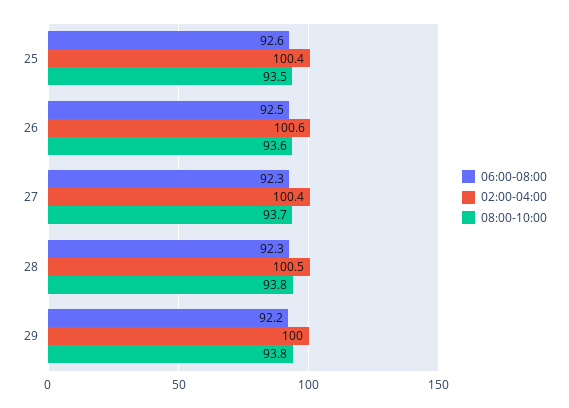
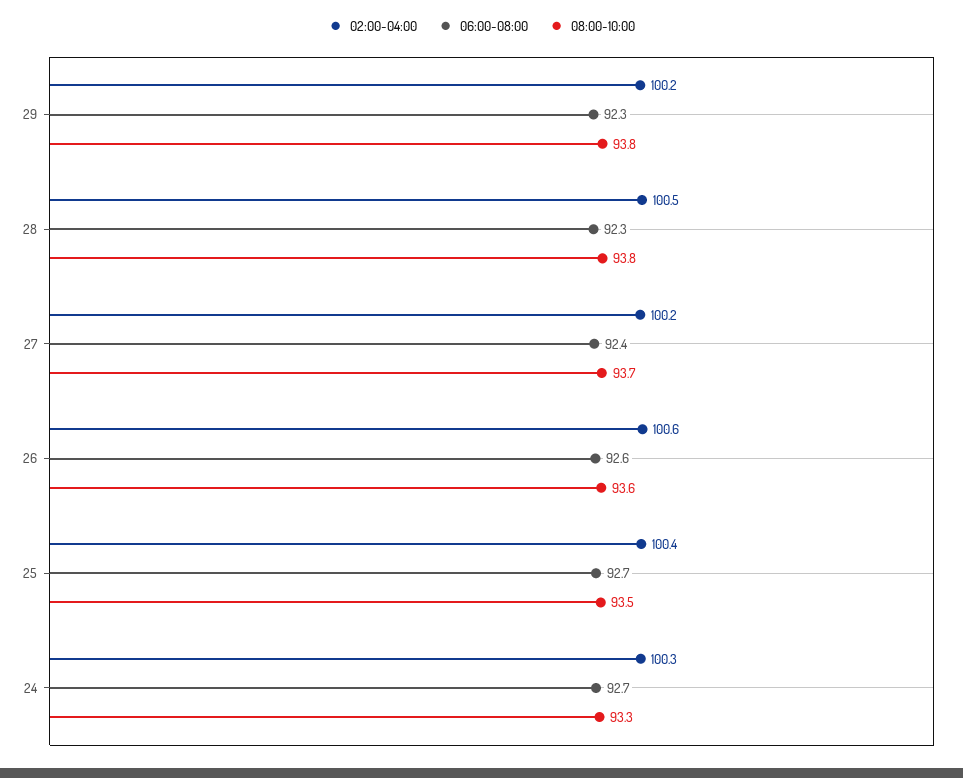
  {
    "06:00-08:00": {
-     "25": 92.6,
+     "25": 92.7,
-     "26": 92.5,
+     "26": 92.6,
-     "27": 92.3,
+     "27": 92.4,
      "28": 92.3,
-     "29": 92.2
+     "29": 92.3,
+     "24": 92.7
    },
    "02:00-04:00": {
      "25": 100.4,
      "26": 100.6,
-     "27": 100.4,
+     "27": 100.2,
      "28": 100.5,
-     "29": 100
+     "29": 100.2,
+     "24": 100.3
    },
    "08:00-10:00": {
      "25": 93.5,
      "26": 93.6,
      "27": 93.7,
      "28": 93.8,
-     "29": 93.8
+     "29": 93.8,
+     "24": 93.3
    }
  }

